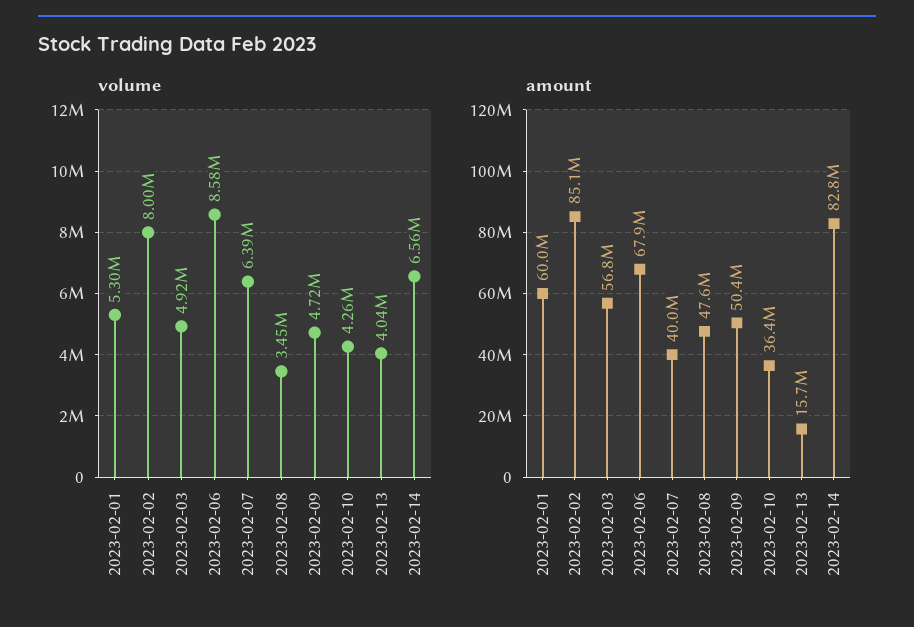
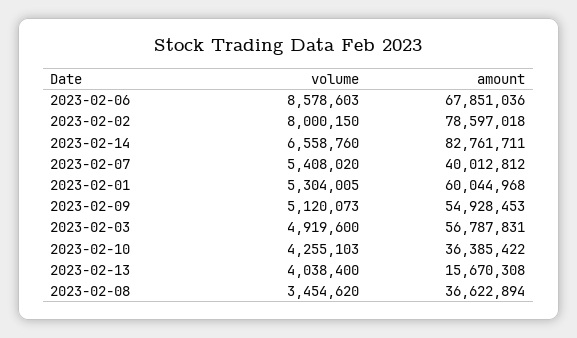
  {
    "volume": {
      "2023-02-01": 5304005,
      "2023-02-02": 8000150,
      "2023-02-03": 4919600,
      "2023-02-06": 8578603,
-     "2023-02-07": 6390000,
+     "2023-02-07": 5408020,
      "2023-02-08": 3454620,
-     "2023-02-09": 4720000,
+     "2023-02-09": 5120073,
      "2023-02-10": 4255103,
      "2023-02-13": 4038400,
      "2023-02-14": 6558760
    },
    "amount": {
      "2023-02-01": 60044968,
-     "2023-02-02": 85100000,
+     "2023-02-02": 78597018,
      "2023-02-03": 56787831,
      "2023-02-06": 67851036,
      "2023-02-07": 40012812,
-     "2023-02-08": 47600000,
+     "2023-02-08": 36622894,
-     "2023-02-09": 50400000,
+     "2023-02-09": 54928453,
      "2023-02-10": 36385422,
      "2023-02-13": 15670308,
      "2023-02-14": 82761711
    }
  }

